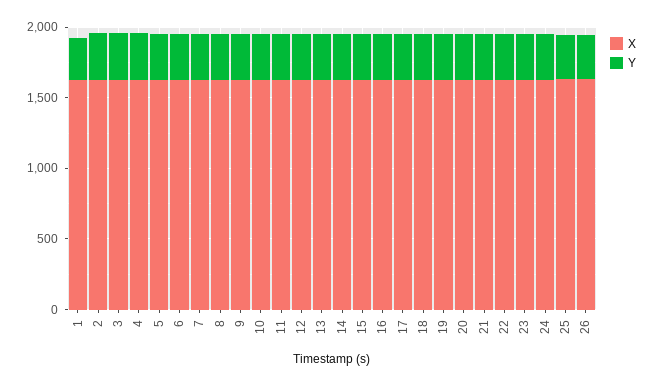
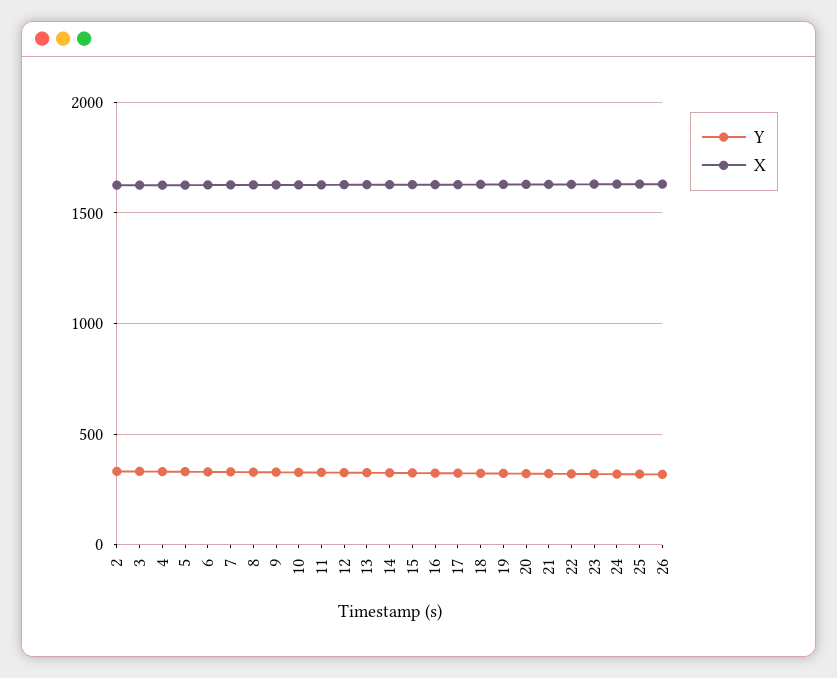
  {
    "X": {
-     "1": 1600,
      "2": 1600,
      "3": 1650,
      "4": 1650,
      "5": 1650,
      "6": 1650,
      "7": 1650,
      "8": 1650,
      "9": 1650,
      "10": 1650,
      "11": 1650,
      "12": 1650,
      "13": 1650,
      "14": 1650,
      "15": 1650,
      "16": 1650,
      "17": 1650,
      "18": 1650,
      "19": 1650,
      "20": 1650,
      "21": 1650,
      "22": 1650,
      "23": 1650,
      "24": 1650,
      "25": 1650,
      "26": 1650
    },
    "Y": {
-     "1": 300,
      "2": 350,
      "3": 350,
      "4": 350,
      "5": 350,
      "6": 350,
      "7": 350,
      "8": 350,
      "9": 350,
      "10": 350,
      "11": 350,
      "12": 350,
      "13": 350,
      "14": 300,
      "15": 300,
      "16": 300,
      "17": 300,
      "18": 300,
      "19": 300,
      "20": 300,
      "21": 300,
      "22": 300,
      "23": 300,
      "24": 300,
      "25": 300,
      "26": 300
    }
  }

